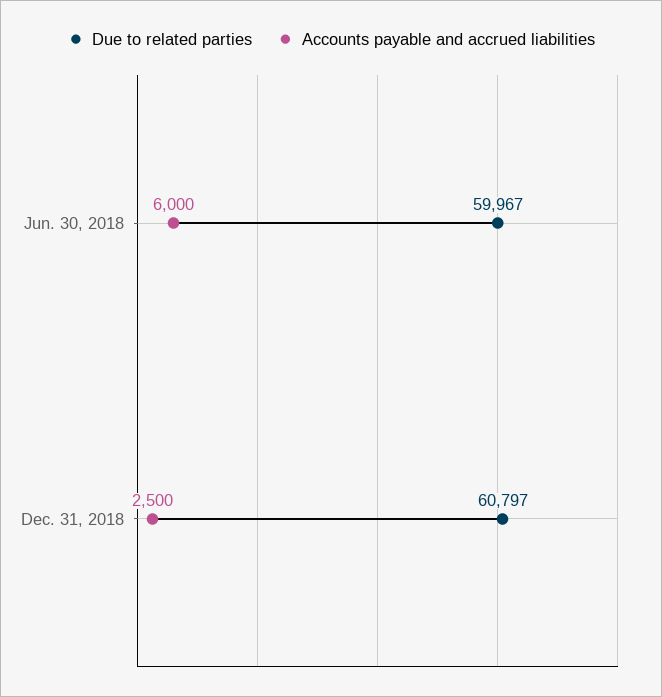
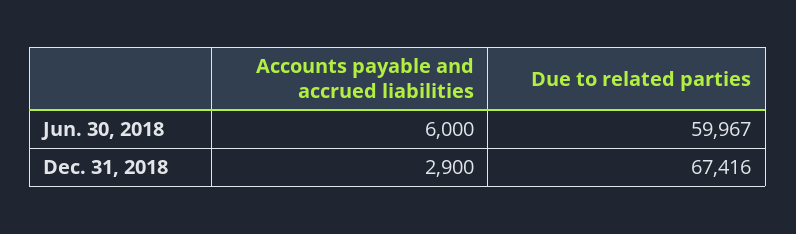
  {
    "Due to related parties": {
      "Jun. 30, 2018": 59967,
-     "Dec. 31, 2018": 60797
+     "Dec. 31, 2018": 67416
    },
    "Accounts payable and accrued liabilities": {
      "Jun. 30, 2018": 6000,
-     "Dec. 31, 2018": 2500
+     "Dec. 31, 2018": 2900
    }
  }

